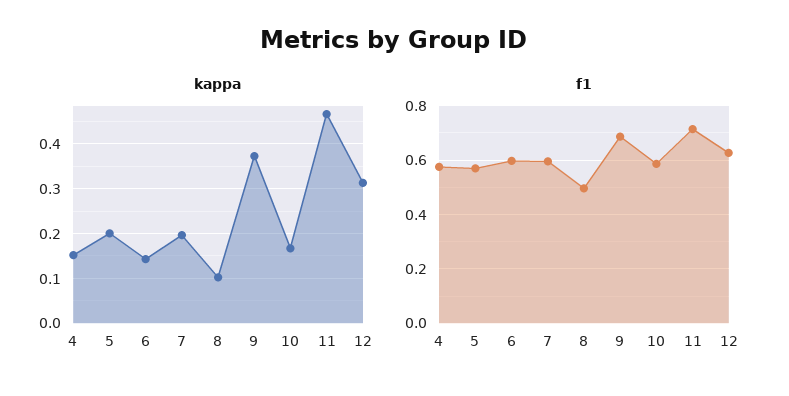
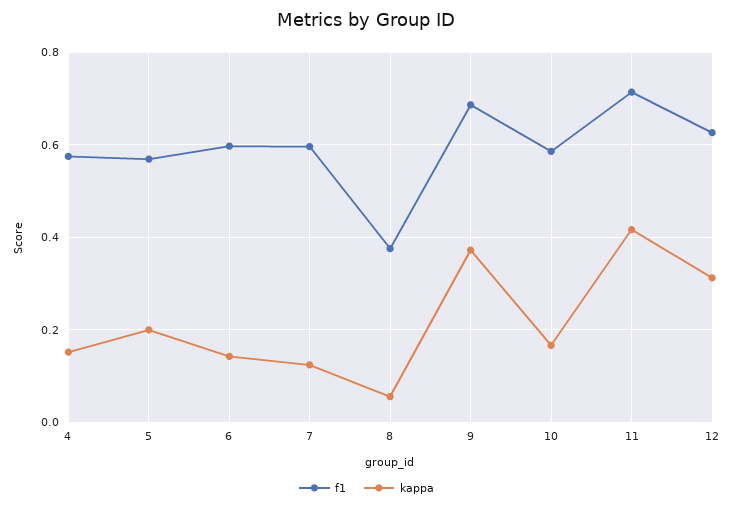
  {
    "kappa": {
      "4": 0.16,
      "5": 0.2,
      "6": 0.14,
-     "7": 0.2,
+     "7": 0.12,
-     "8": 0.1,
+     "8": 0.06,
      "9": 0.38,
      "10": 0.16,
-     "11": 0.46,
+     "11": 0.42,
      "12": 0.32
    },
    "f1": {
      "4": 0.58,
      "5": 0.56,
      "6": 0.6,
      "7": 0.6,
-     "8": 0.5,
+     "8": 0.38,
      "9": 0.68,
      "10": 0.58,
      "11": 0.72,
      "12": 0.62
    }
  }

